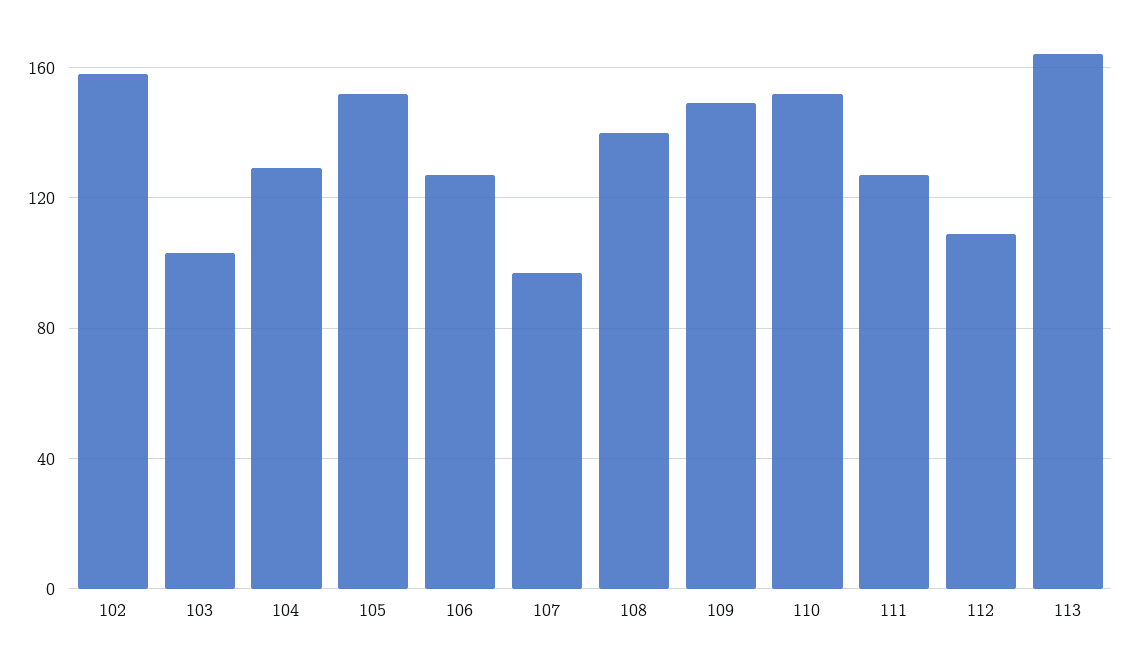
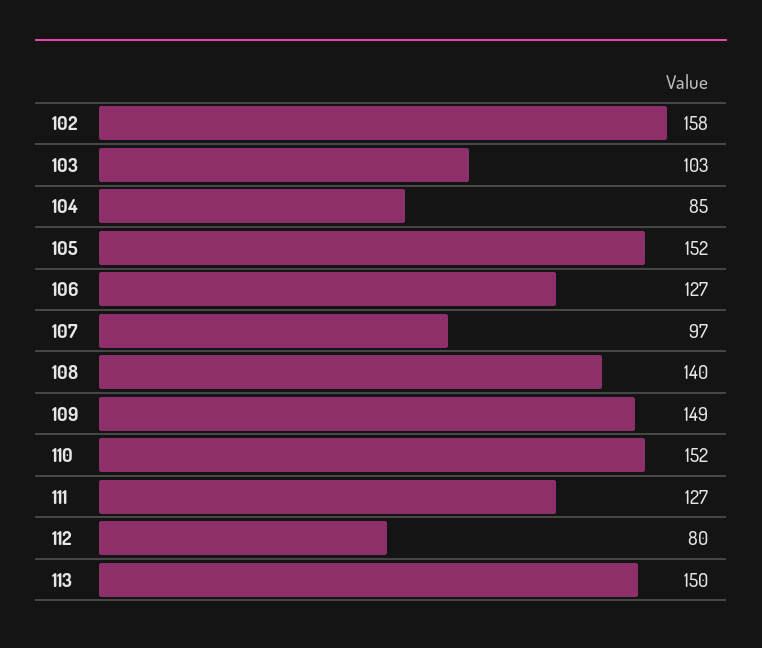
  {
    "102": 158,
    "103": 103,
-   "104": 130,
+   "104": 85,
    "105": 152,
    "106": 127,
    "107": 97,
    "108": 140,
    "109": 149,
    "110": 152,
    "111": 127,
-   "112": 110,
+   "112": 80,
-   "113": 165
+   "113": 150
  }

